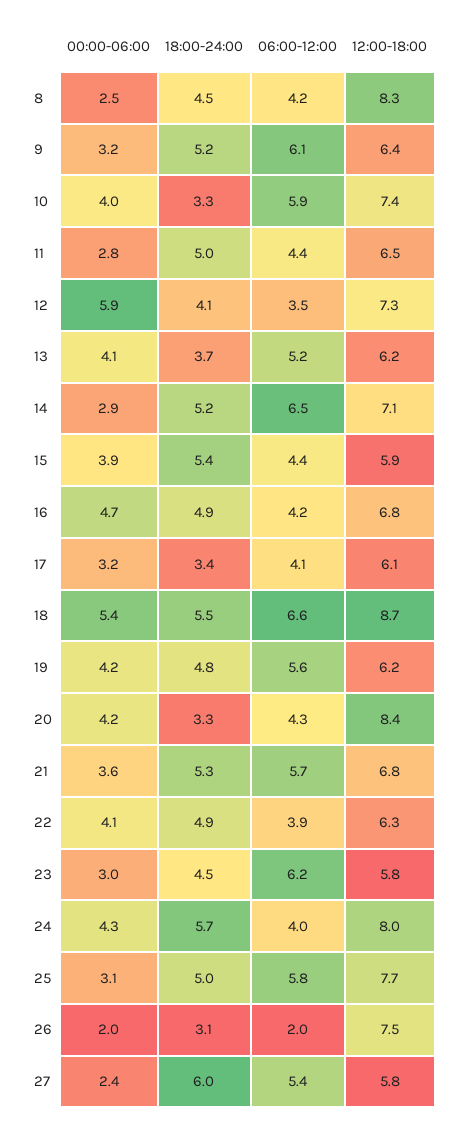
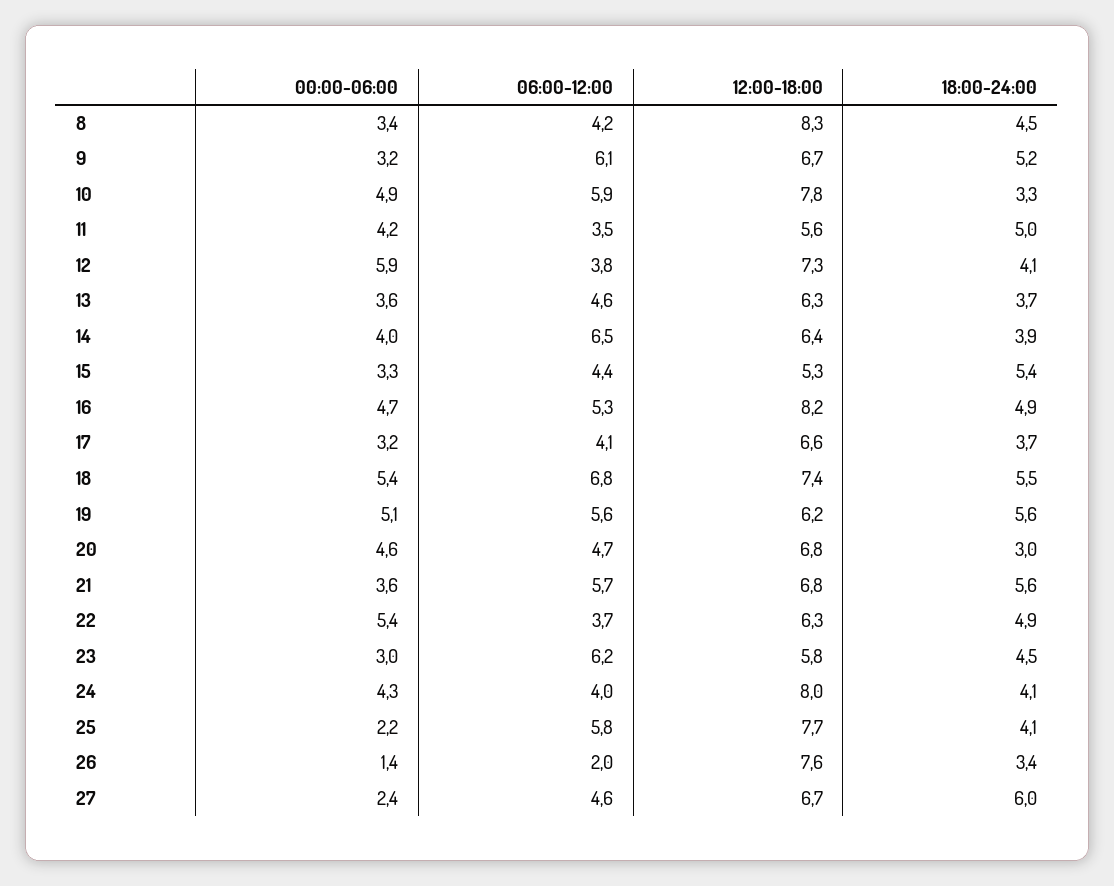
  {
    "00:00-06:00": {
-     "8": 2.5,
+     "8": 3.4,
      "9": 3.2,
-     "10": 4,
+     "10": 4.9,
-     "11": 2.8,
+     "11": 4.2,
      "12": 5.9,
-     "13": 4.1,
+     "13": 3.6,
-     "14": 2.9,
+     "14": 4,
-     "15": 3.9,
+     "15": 3.3,
      "16": 4.7,
      "17": 3.2,
      "18": 5.4,
-     "19": 4.2,
+     "19": 5.1,
-     "20": 4.2,
+     "20": 4.6,
      "21": 3.6,
-     "22": 4.1,
+     "22": 5.4,
      "23": 3,
      "24": 4.3,
-     "25": 3.1,
+     "25": 2.2,
-     "26": 2,
+     "26": 1.4,
      "27": 2.4
    },
    "18:00-24:00": {
      "8": 4.5,
      "9": 5.2,
      "10": 3.3,
      "11": 5,
      "12": 4.1,
      "13": 3.7,
-     "14": 5.2,
+     "14": 3.9,
      "15": 5.4,
      "16": 4.9,
-     "17": 3.4,
+     "17": 3.7,
      "18": 5.5,
-     "19": 4.8,
+     "19": 5.6,
-     "20": 3.3,
+     "20": 3,
-     "21": 5.3,
+     "21": 5.6,
      "22": 4.9,
      "23": 4.5,
-     "24": 5.7,
+     "24": 4.1,
-     "25": 5,
+     "25": 4.1,
-     "26": 3.1,
+     "26": 3.4,
      "27": 6
    },
    "06:00-12:00": {
      "8": 4.2,
      "9": 6.1,
      "10": 5.9,
-     "11": 4.4,
+     "11": 3.5,
-     "12": 3.5,
+     "12": 3.8,
-     "13": 5.2,
+     "13": 4.6,
      "14": 6.5,
      "15": 4.4,
-     "16": 4.2,
+     "16": 5.3,
      "17": 4.1,
-     "18": 6.6,
+     "18": 6.8,
      "19": 5.6,
-     "20": 4.3,
+     "20": 4.7,
      "21": 5.7,
-     "22": 3.9,
+     "22": 3.7,
      "23": 6.2,
      "24": 4,
      "25": 5.8,
      "26": 2,
-     "27": 5.4
+     "27": 4.6
    },
    "12:00-18:00": {
      "8": 8.3,
-     "9": 6.4,
+     "9": 6.7,
-     "10": 7.4,
+     "10": 7.8,
-     "11": 6.5,
+     "11": 5.6,
      "12": 7.3,
-     "13": 6.2,
+     "13": 6.3,
-     "14": 7.1,
+     "14": 6.4,
-     "15": 5.9,
+     "15": 5.3,
-     "16": 6.8,
+     "16": 8.2,
-     "17": 6.1,
+     "17": 6.6,
-     "18": 8.7,
+     "18": 7.4,
      "19": 6.2,
-     "20": 8.4,
+     "20": 6.8,
      "21": 6.8,
      "22": 6.3,
      "23": 5.8,
      "24": 8,
      "25": 7.7,
-     "26": 7.5,
+     "26": 7.6,
-     "27": 5.8
+     "27": 6.7
    }
  }

